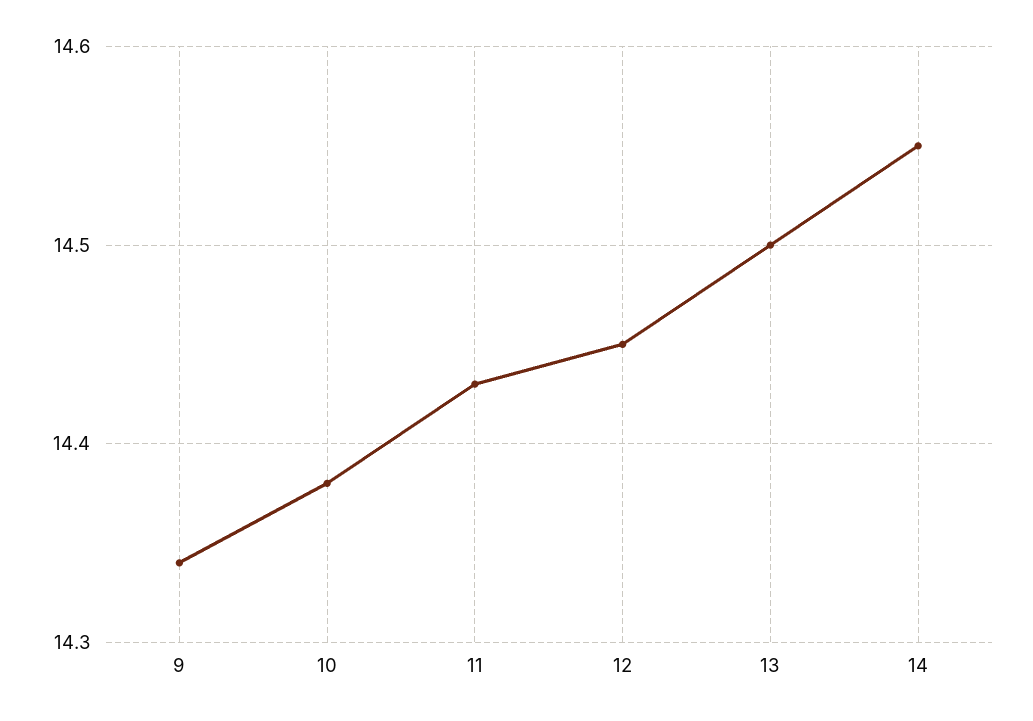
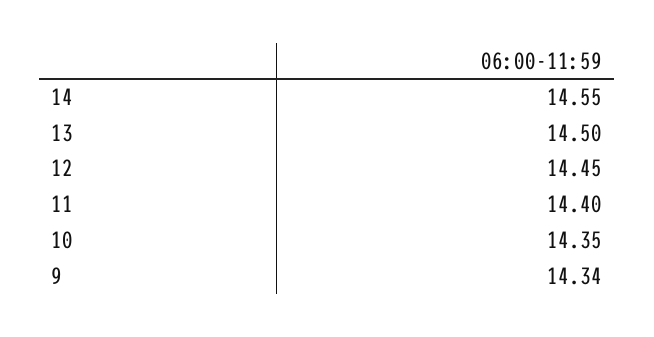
  {
    "9": 14.34,
-   "10": 14.38,
+   "10": 14.35,
-   "11": 14.43,
+   "11": 14.4,
    "12": 14.45,
    "13": 14.5,
    "14": 14.55
  }

